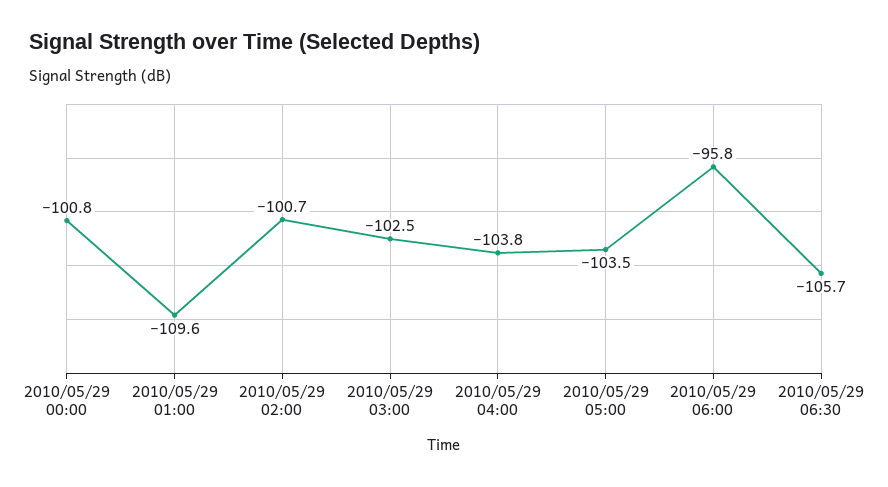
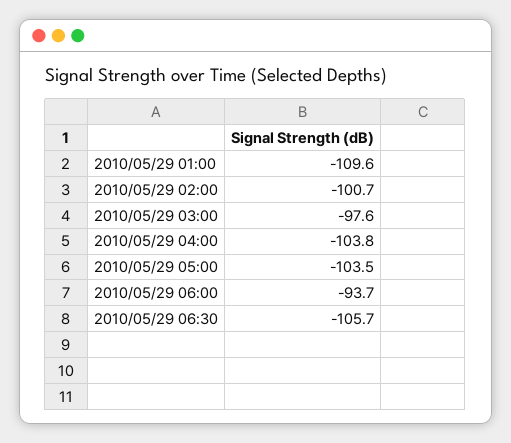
  {
-   "2010/05/29 00:00": -100.8,
    "2010/05/29 01:00": -109.6,
    "2010/05/29 02:00": -100.7,
-   "2010/05/29 03:00": -102.5,
+   "2010/05/29 03:00": -97.6,
    "2010/05/29 04:00": -103.8,
    "2010/05/29 05:00": -103.5,
-   "2010/05/29 06:00": -95.8,
+   "2010/05/29 06:00": -93.7,
    "2010/05/29 06:30": -105.7
  }

